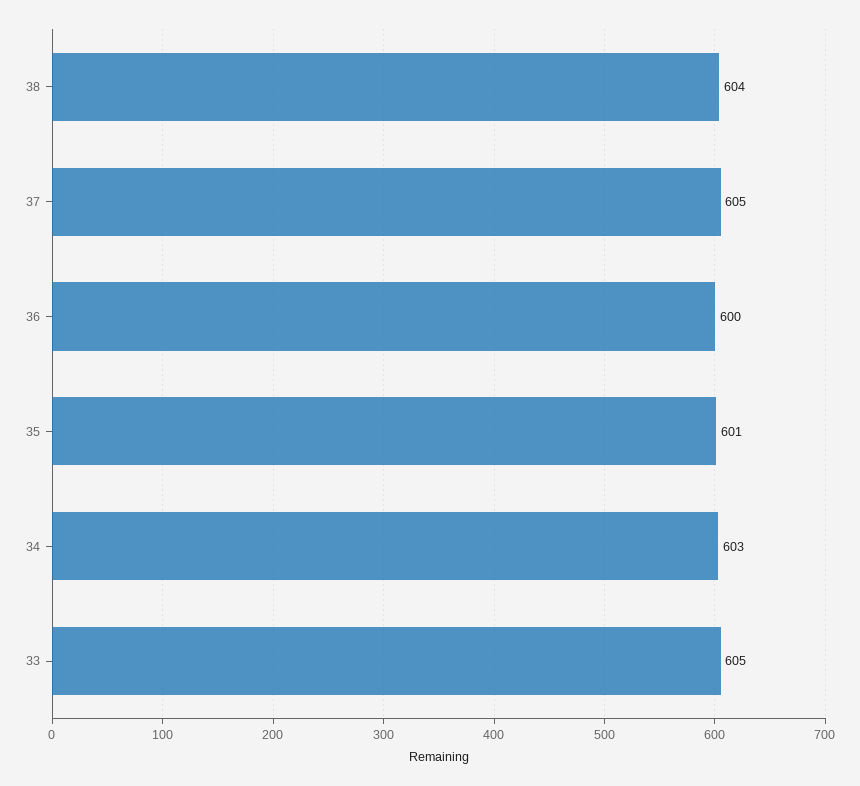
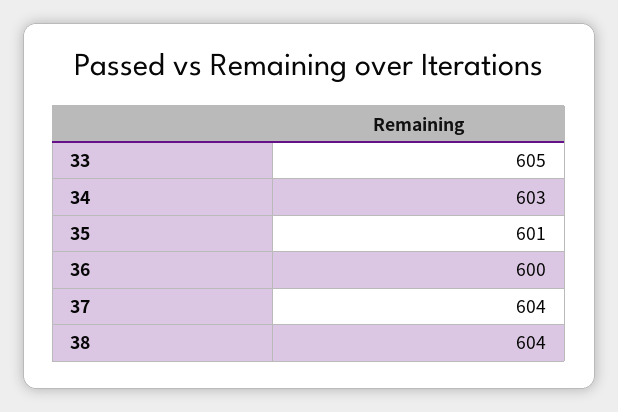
  {
    "38": 604,
-   "37": 605,
+   "37": 604,
    "36": 600,
    "35": 601,
    "34": 603,
    "33": 605
  }

